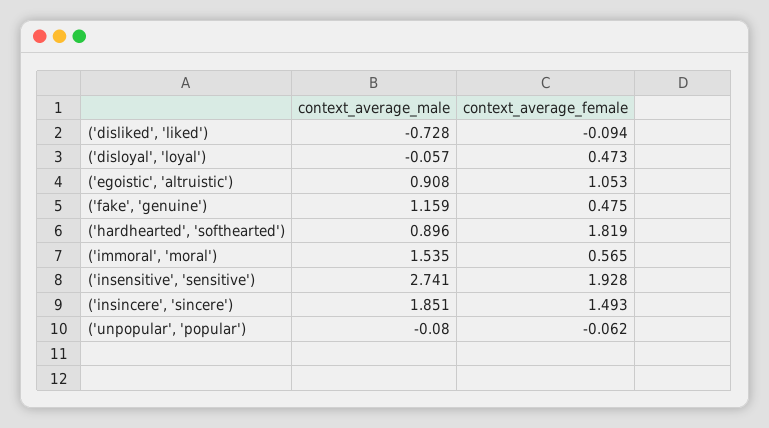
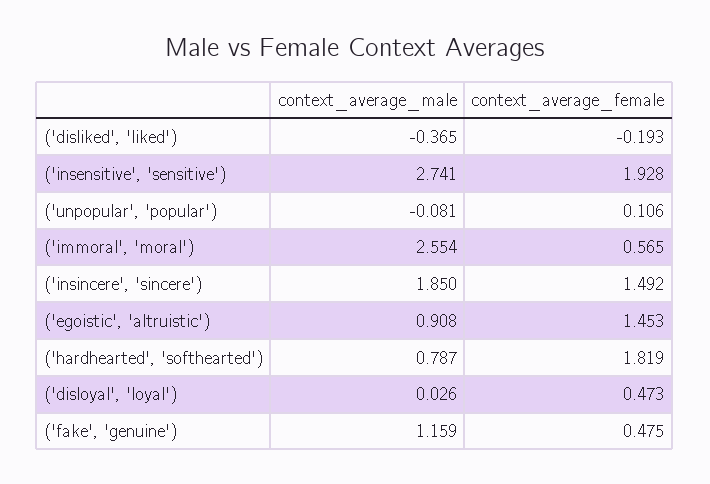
  {
    "context_average_male": {
-     "('disliked', 'liked')": -0.728,
+     "('disliked', 'liked')": -0.365,
-     "('disloyal', 'loyal')": -0.057,
+     "('disloyal', 'loyal')": 0.026,
      "('egoistic', 'altruistic')": 0.908,
      "('fake', 'genuine')": 1.159,
-     "('hardhearted', 'softhearted')": 0.896,
+     "('hardhearted', 'softhearted')": 0.787,
-     "('immoral', 'moral')": 1.535,
+     "('immoral', 'moral')": 2.554,
      "('insensitive', 'sensitive')": 2.741,
-     "('insincere', 'sincere')": 1.851,
+     "('insincere', 'sincere')": 1.85,
-     "('unpopular', 'popular')": -0.08
+     "('unpopular', 'popular')": -0.081
    },
    "context_average_female": {
-     "('disliked', 'liked')": -0.094,
+     "('disliked', 'liked')": -0.193,
      "('disloyal', 'loyal')": 0.473,
-     "('egoistic', 'altruistic')": 1.053,
+     "('egoistic', 'altruistic')": 1.453,
      "('fake', 'genuine')": 0.475,
      "('hardhearted', 'softhearted')": 1.819,
      "('immoral', 'moral')": 0.565,
      "('insensitive', 'sensitive')": 1.928,
-     "('insincere', 'sincere')": 1.493,
+     "('insincere', 'sincere')": 1.492,
-     "('unpopular', 'popular')": -0.062
+     "('unpopular', 'popular')": 0.106
    }
  }

